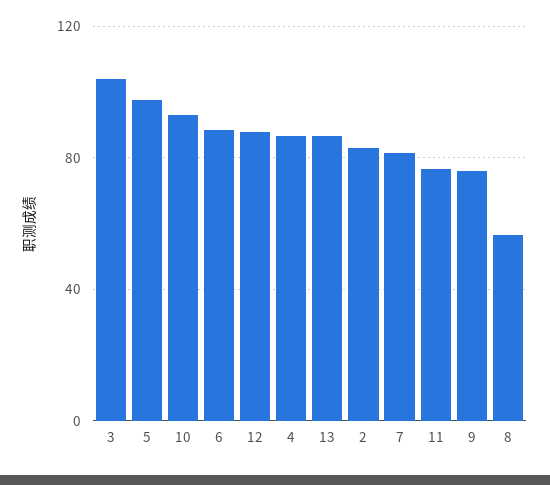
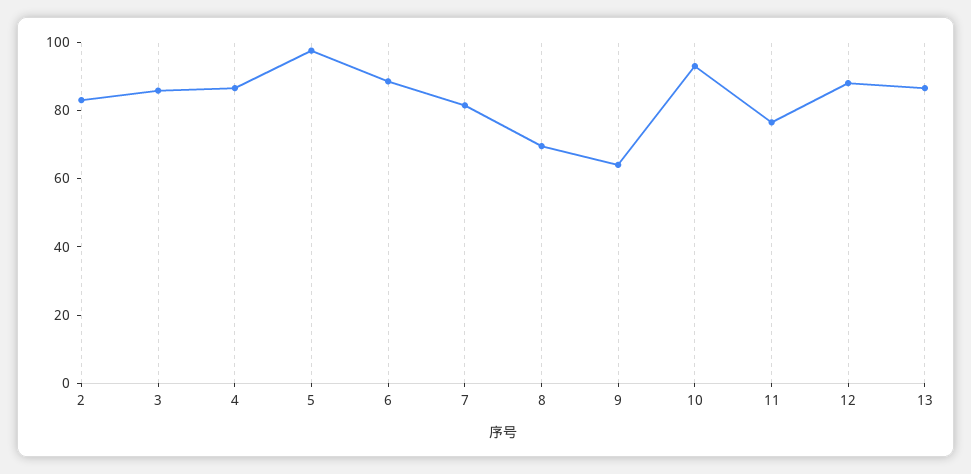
  {
-   "3": 105,
+   "3": 85,
    "5": 100,
    "10": 95,
    "6": 90,
    "12": 90,
    "4": 85,
    "13": 85,
    "2": 85,
    "7": 80,
    "11": 75,
-   "9": 75,
+   "9": 65,
-   "8": 55
+   "8": 70
  }

